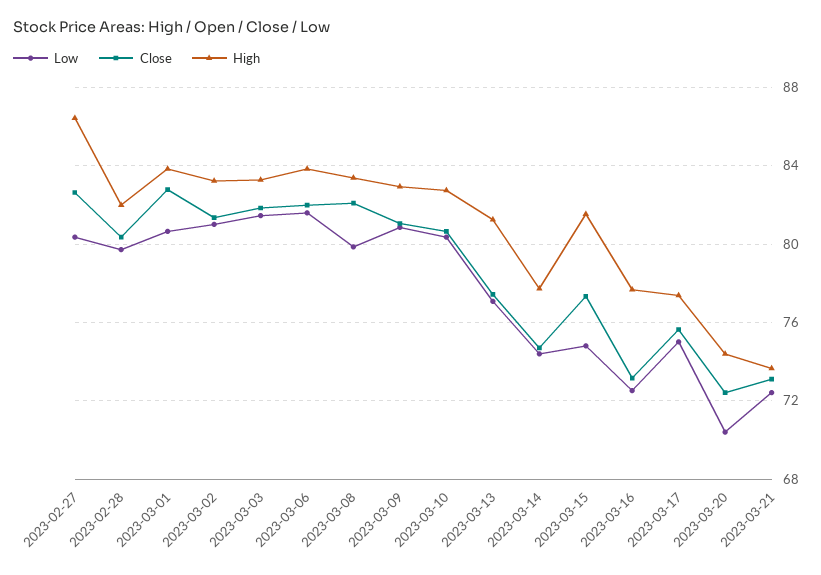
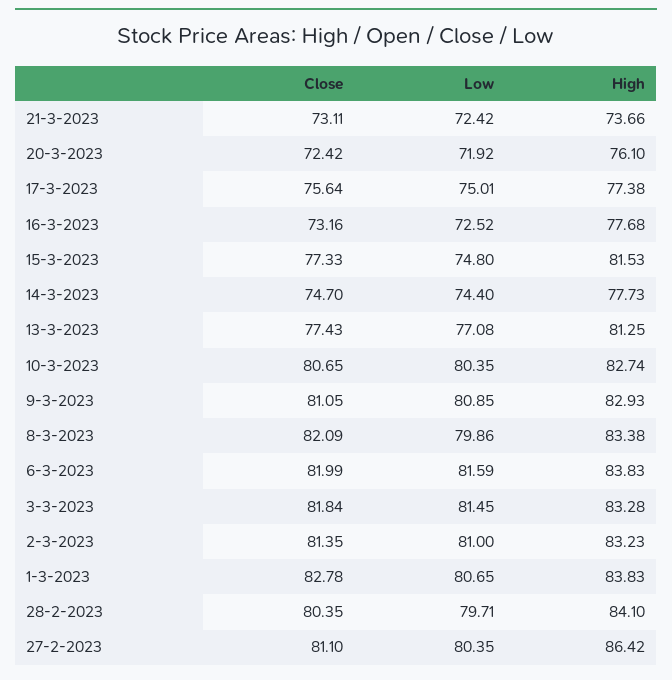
  {
    "Low": {
      "2023-02-27": 80.35,
      "2023-02-28": 79.71,
      "2023-03-01": 80.65,
      "2023-03-02": 81,
      "2023-03-03": 81.45,
      "2023-03-06": 81.59,
      "2023-03-08": 79.86,
      "2023-03-09": 80.85,
      "2023-03-10": 80.35,
      "2023-03-13": 77.08,
      "2023-03-14": 74.4,
      "2023-03-15": 74.8,
      "2023-03-16": 72.52,
      "2023-03-17": 75.01,
-     "2023-03-20": 70.5,
+     "2023-03-20": 71.92,
      "2023-03-21": 72.42
    },
    "Close": {
-     "2023-02-27": 82.5,
+     "2023-02-27": 81.1,
      "2023-02-28": 80.35,
      "2023-03-01": 82.78,
      "2023-03-02": 81.35,
      "2023-03-03": 81.84,
      "2023-03-06": 81.99,
      "2023-03-08": 82.09,
      "2023-03-09": 81.05,
      "2023-03-10": 80.65,
      "2023-03-13": 77.43,
      "2023-03-14": 74.7,
      "2023-03-15": 77.33,
      "2023-03-16": 73.16,
      "2023-03-17": 75.64,
      "2023-03-20": 72.42,
      "2023-03-21": 73.11
    },
    "High": {
      "2023-02-27": 86.42,
-     "2023-02-28": 82,
+     "2023-02-28": 84.1,
      "2023-03-01": 83.83,
      "2023-03-02": 83.23,
      "2023-03-03": 83.28,
      "2023-03-06": 83.83,
      "2023-03-08": 83.38,
      "2023-03-09": 82.93,
      "2023-03-10": 82.74,
      "2023-03-13": 81.25,
      "2023-03-14": 77.73,
      "2023-03-15": 81.53,
      "2023-03-16": 77.68,
      "2023-03-17": 77.38,
-     "2023-03-20": 74.5,
+     "2023-03-20": 76.1,
      "2023-03-21": 73.66
    }
  }

